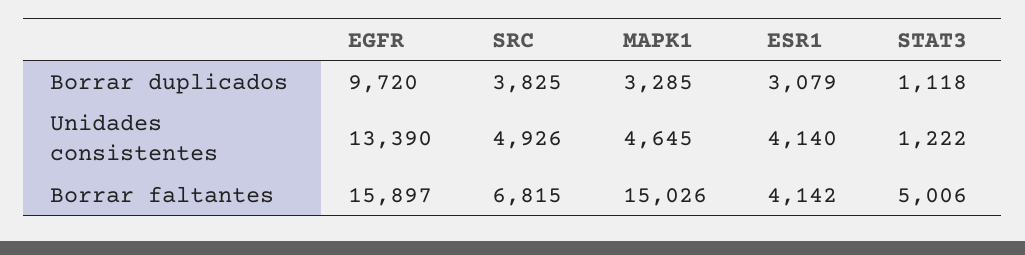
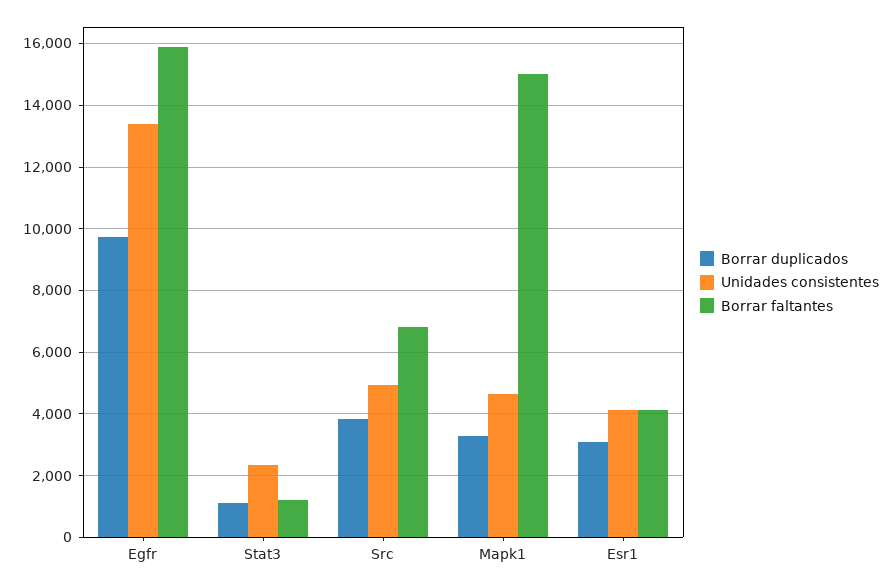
  {
    "Borrar duplicados": {
      "EGFR": 9720,
      "SRC": 3825,
      "MAPK1": 3285,
      "ESR1": 3079,
      "STAT3": 1118
    },
    "Unidades consistentes": {
      "EGFR": 13390,
      "SRC": 4926,
      "MAPK1": 4645,
      "ESR1": 4140,
-     "STAT3": 1222
+     "STAT3": 2400
    },
    "Borrar faltantes": {
      "EGFR": 15897,
      "SRC": 6815,
      "MAPK1": 15026,
      "ESR1": 4142,
-     "STAT3": 5006
+     "STAT3": 1200
    }
  }

